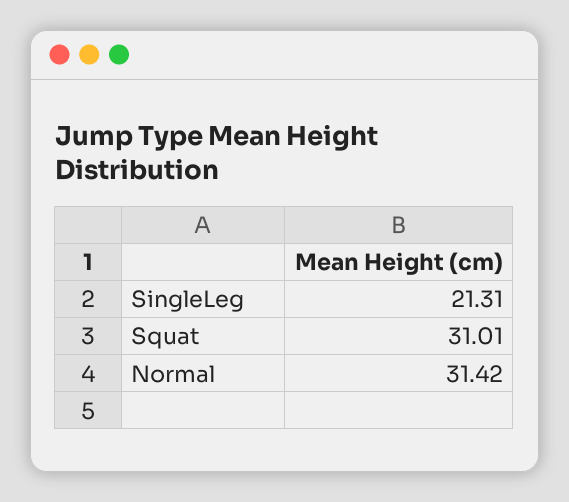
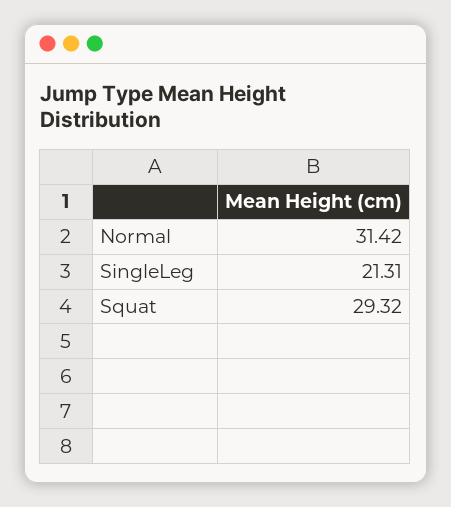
  {
    "SingleLeg": 21.31,
-   "Squat": 31.01,
+   "Squat": 29.32,
    "Normal": 31.42
  }

